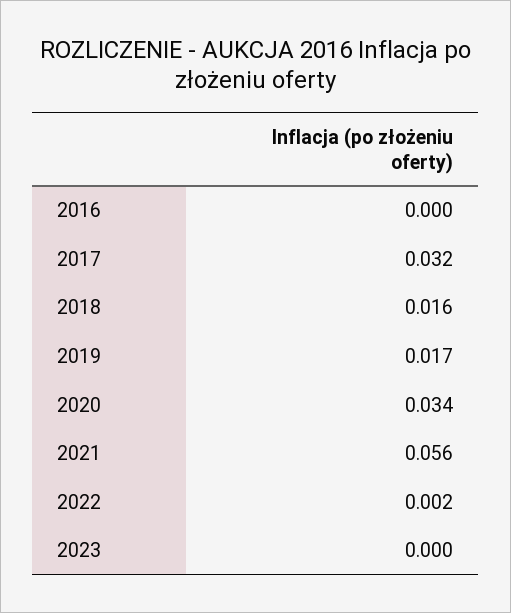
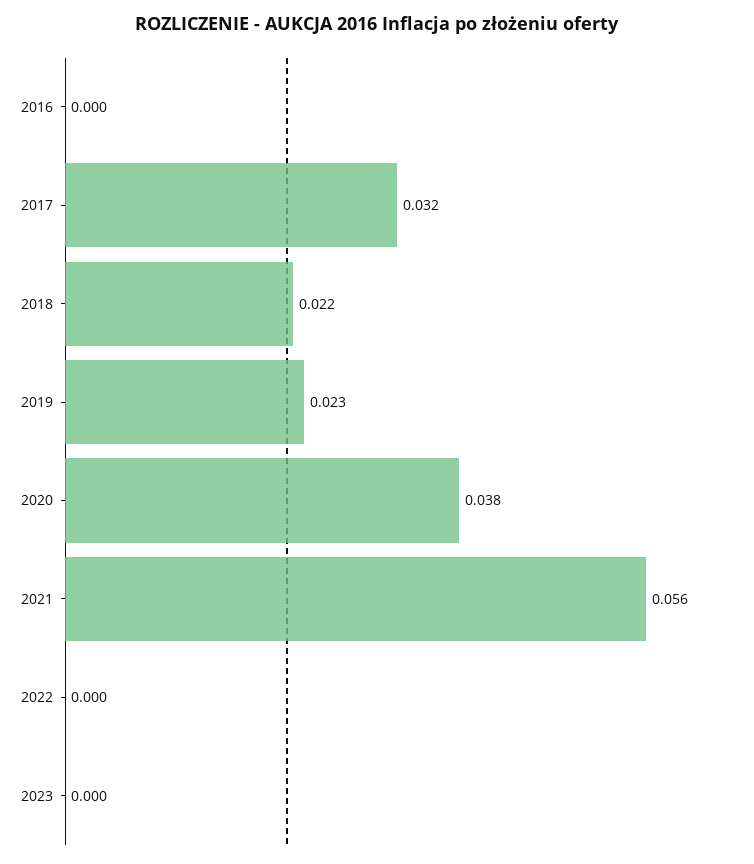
  {
    "2016": 0,
    "2017": 0.032,
-   "2018": 0.016,
+   "2018": 0.022,
-   "2019": 0.017,
+   "2019": 0.023,
-   "2020": 0.034,
+   "2020": 0.038,
    "2021": 0.056,
-   "2022": 0.002,
+   "2022": 0,
    "2023": 0
  }

